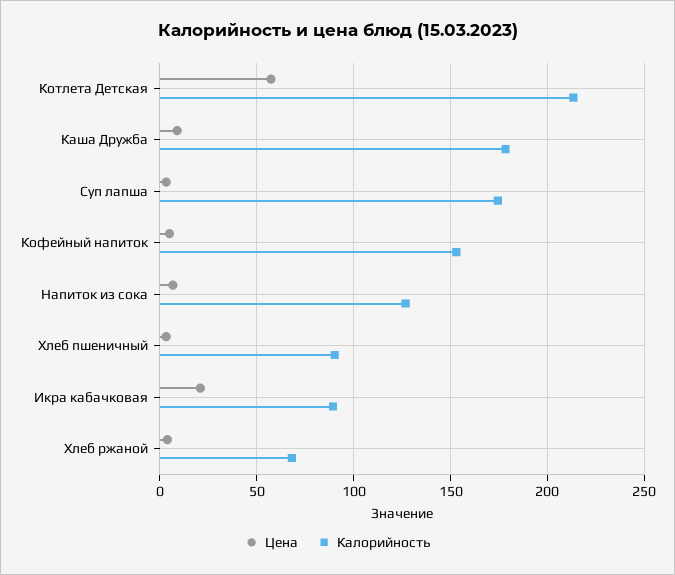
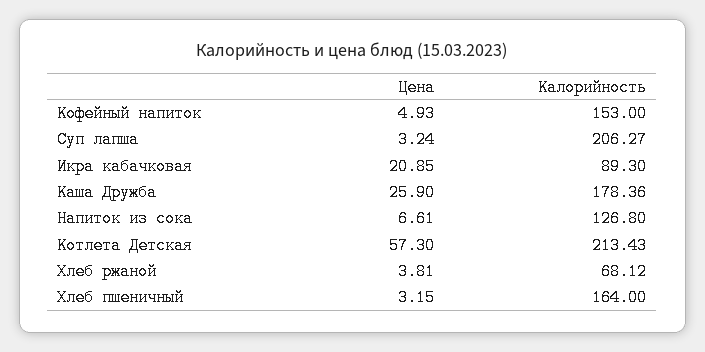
  {
    "Цена": {
      "Котлета Детская": 57.3,
-     "Каша Дружба": 10,
+     "Каша Дружба": 25.9,
      "Суп лапша": 3.24,
      "Кофейный напиток": 4.93,
      "Напиток из сока": 6.61,
      "Хлеб пшеничный": 3.15,
      "Икра кабачковая": 20.85,
      "Хлеб ржаной": 3.81
    },
    "Калорийность": {
      "Котлета Детская": 213.43,
      "Каша Дружба": 178.36,
-     "Суп лапша": 175,
+     "Суп лапша": 206.27,
      "Кофейный напиток": 153,
      "Напиток из сока": 126.8,
-     "Хлеб пшеничный": 90,
+     "Хлеб пшеничный": 164,
      "Икра кабачковая": 89.3,
      "Хлеб ржаной": 68.12
    }
  }

